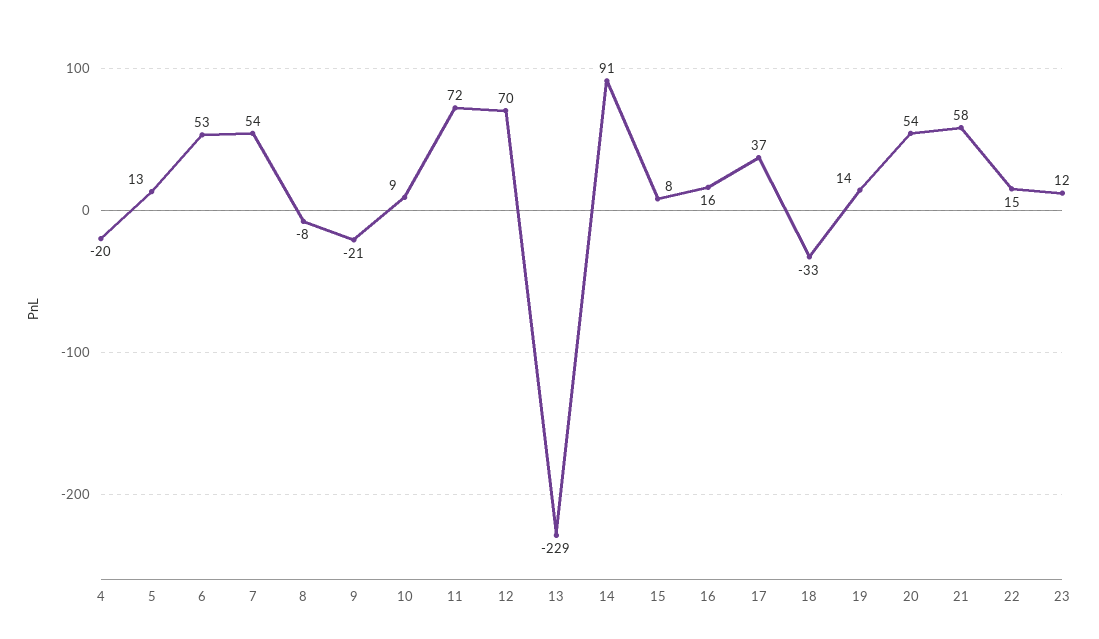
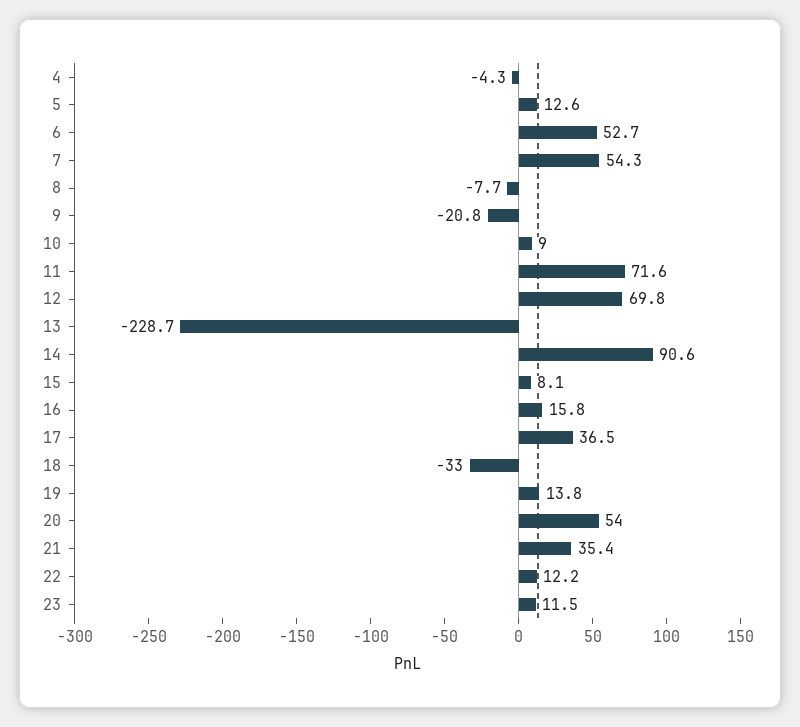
  {
-   "4": -20,
+   "4": -4.3,
    "5": 12.6,
    "6": 52.7,
    "7": 54.3,
    "8": -7.7,
    "9": -20.8,
    "10": 9,
    "11": 71.6,
    "12": 69.8,
    "13": -228.7,
    "14": 90.6,
    "15": 8.1,
    "16": 15.8,
    "17": 36.5,
    "18": -33,
    "19": 13.8,
    "20": 54,
-   "21": 58,
+   "21": 35.4,
-   "22": 15,
+   "22": 12.2,
    "23": 11.5
  }

